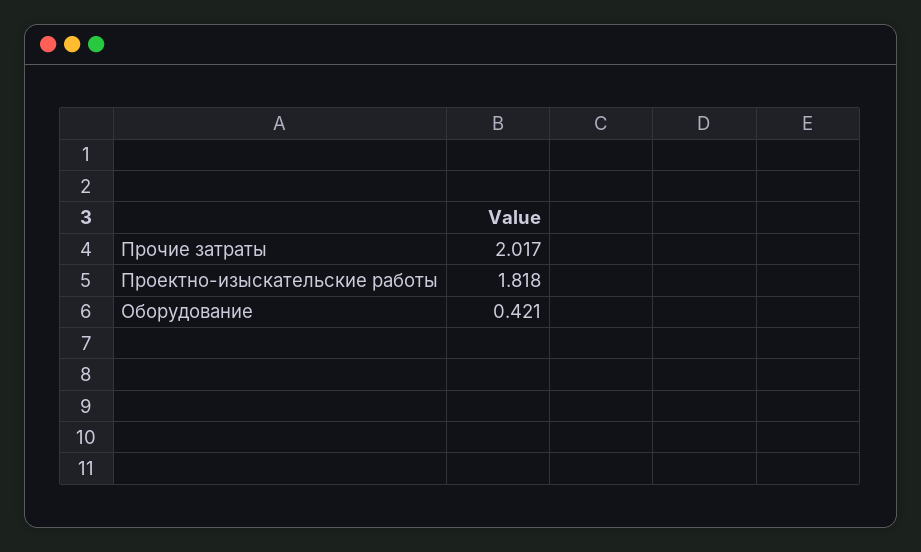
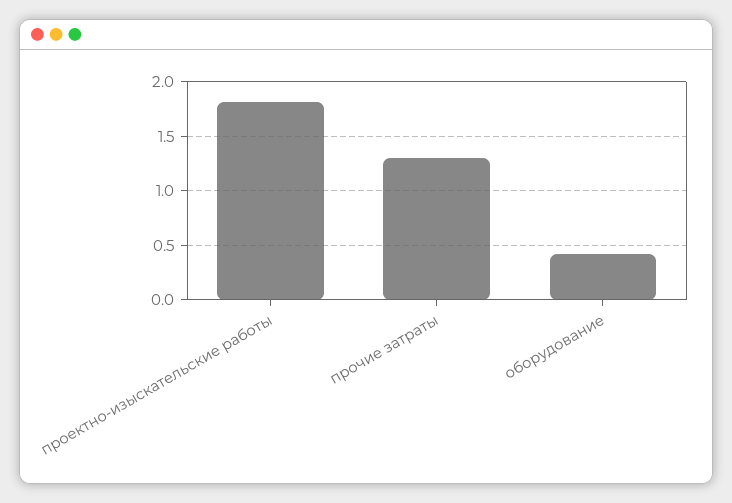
  {
-   "Прочие затраты": 2.017,
+   "Прочие затраты": 1.3,
    "Проектно-изыскательские работы": 1.818,
    "Оборудование": 0.421
  }

